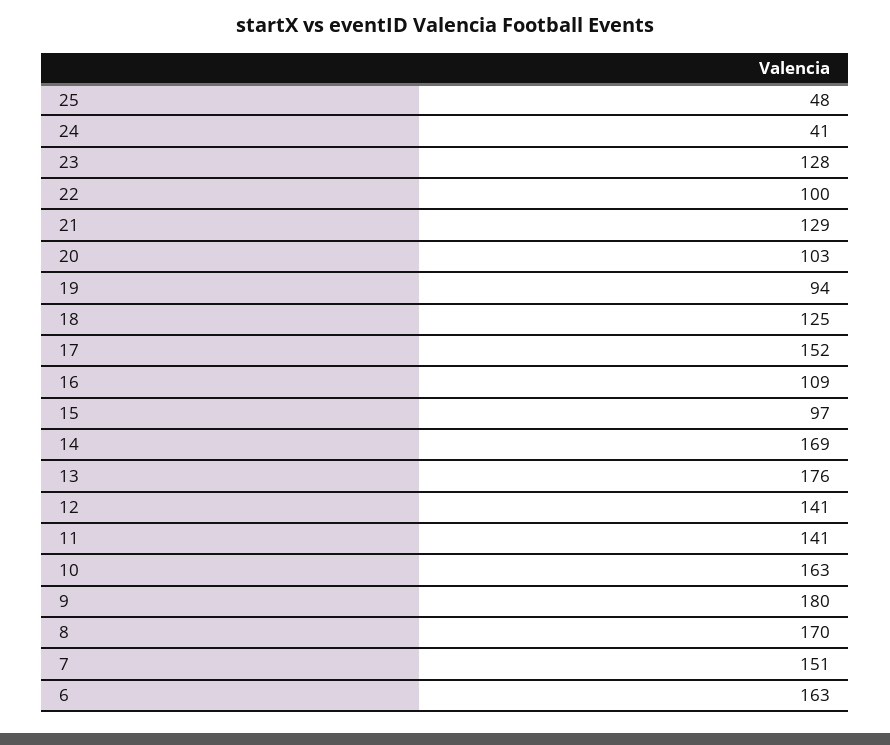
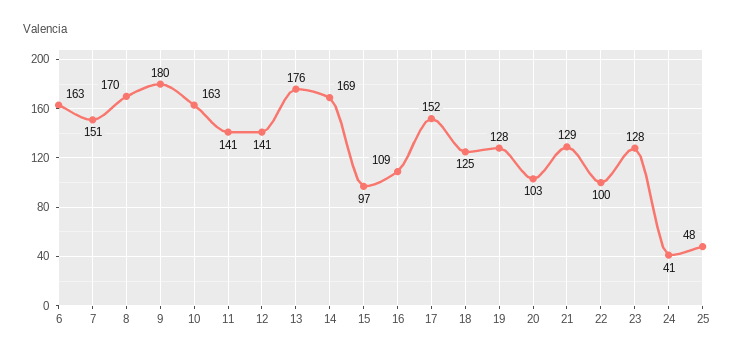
  {
    "25": 48,
    "24": 41,
    "23": 128,
    "22": 100,
    "21": 129,
    "20": 103,
-   "19": 94,
+   "19": 128,
    "18": 125,
    "17": 152,
    "16": 109,
    "15": 97,
    "14": 169,
    "13": 176,
    "12": 141,
    "11": 141,
    "10": 163,
    "9": 180,
    "8": 170,
    "7": 151,
    "6": 163
  }

